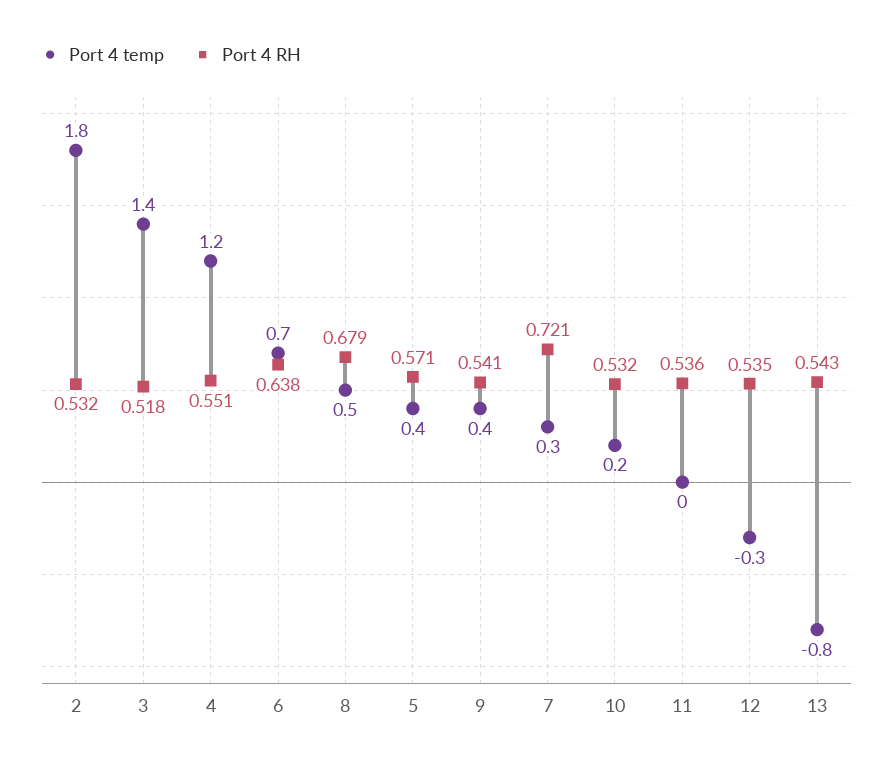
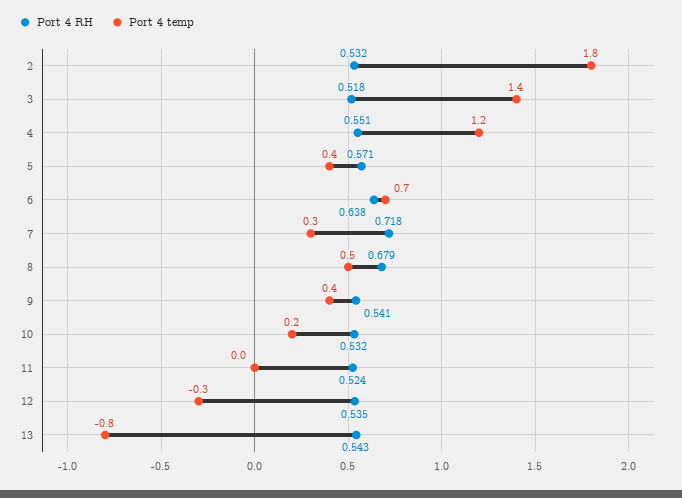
  {
    "Port 4 temp": {
      "2": 1.8,
      "3": 1.4,
      "4": 1.2,
      "6": 0.7,
      "8": 0.5,
      "5": 0.4,
      "9": 0.4,
      "7": 0.3,
      "10": 0.2,
      "11": 0,
      "12": -0.3,
      "13": -0.8
    },
    "Port 4 RH": {
      "2": 0.532,
      "3": 0.518,
      "4": 0.551,
      "6": 0.638,
      "8": 0.679,
      "5": 0.571,
      "9": 0.541,
-     "7": 0.721,
+     "7": 0.718,
      "10": 0.532,
-     "11": 0.536,
+     "11": 0.524,
      "12": 0.535,
      "13": 0.543
    }
  }

